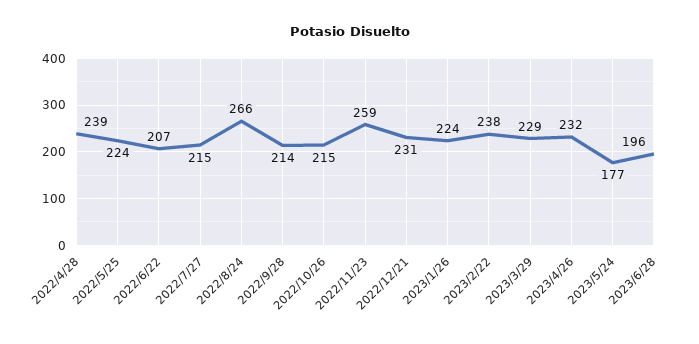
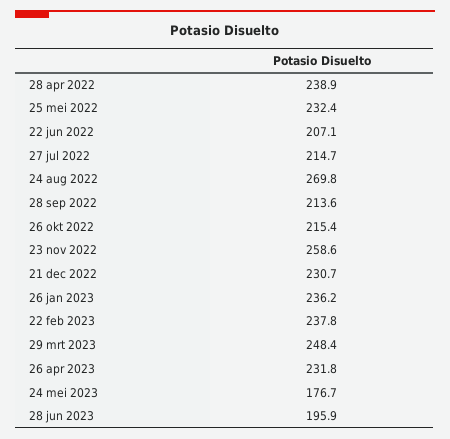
  {
    "2022/4/28": 238.9,
-   "2022/5/25": 224,
+   "2022/5/25": 232.4,
    "2022/6/22": 207.1,
    "2022/7/27": 214.7,
-   "2022/8/24": 266,
+   "2022/8/24": 269.8,
    "2022/9/28": 213.6,
    "2022/10/26": 215.4,
    "2022/11/23": 258.6,
    "2022/12/21": 230.7,
-   "2023/1/26": 224,
+   "2023/1/26": 236.2,
    "2023/2/22": 237.8,
-   "2023/3/29": 229,
+   "2023/3/29": 248.4,
    "2023/4/26": 231.8,
    "2023/5/24": 176.7,
    "2023/6/28": 195.9
  }

